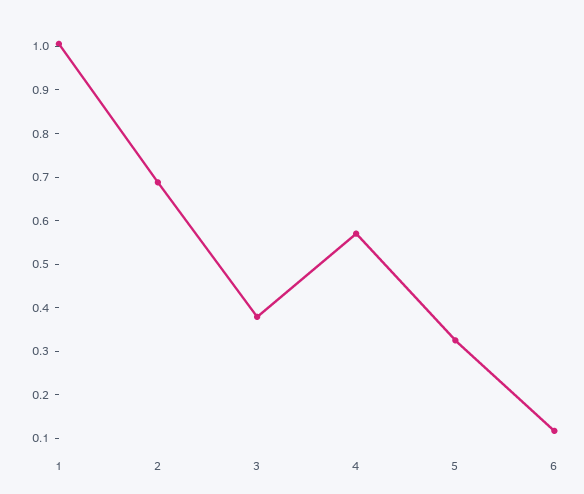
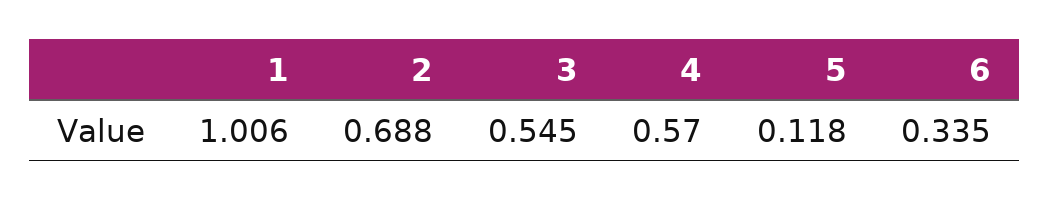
  {
    "1": 1.006,
    "2": 0.688,
-   "3": 0.38,
+   "3": 0.545,
    "4": 0.57,
-   "5": 0.32,
+   "5": 0.118,
-   "6": 0.12
+   "6": 0.335
  }

